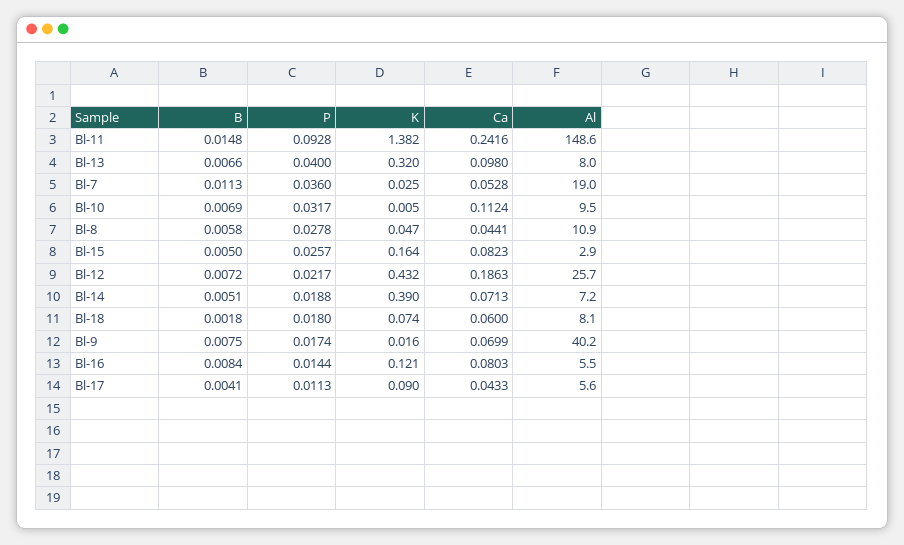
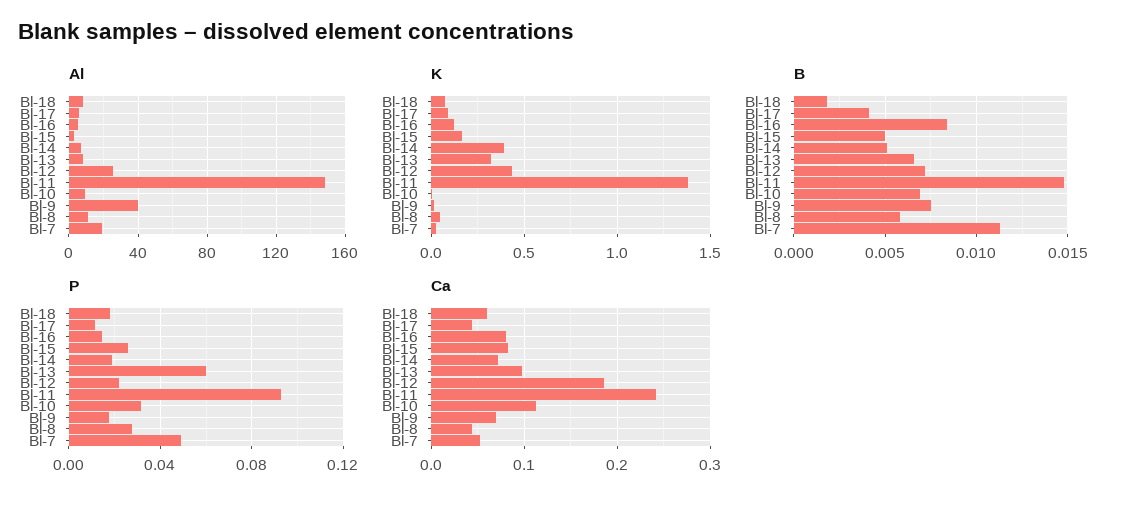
  {
    "B": {
      "Bl-11": 0.0148,
      "Bl-13": 0.0066,
      "Bl-7": 0.0113,
      "Bl-10": 0.0069,
      "Bl-8": 0.0058,
      "Bl-15": 0.005,
      "Bl-12": 0.0072,
      "Bl-14": 0.0051,
      "Bl-18": 0.0018,
      "Bl-9": 0.0075,
      "Bl-16": 0.0084,
      "Bl-17": 0.0041
    },
    "P": {
      "Bl-11": 0.0928,
-     "Bl-13": 0.04,
+     "Bl-13": 0.06,
-     "Bl-7": 0.036,
+     "Bl-7": 0.05,
      "Bl-10": 0.0317,
      "Bl-8": 0.0278,
      "Bl-15": 0.0257,
      "Bl-12": 0.0217,
      "Bl-14": 0.0188,
      "Bl-18": 0.018,
      "Bl-9": 0.0174,
      "Bl-16": 0.0144,
      "Bl-17": 0.0113
    },
    "K": {
      "Bl-11": 1.382,
      "Bl-13": 0.32,
      "Bl-7": 0.025,
      "Bl-10": 0.005,
      "Bl-8": 0.047,
      "Bl-15": 0.164,
      "Bl-12": 0.432,
      "Bl-14": 0.39,
      "Bl-18": 0.074,
      "Bl-9": 0.016,
      "Bl-16": 0.121,
      "Bl-17": 0.09
    },
    "Ca": {
      "Bl-11": 0.2416,
      "Bl-13": 0.098,
      "Bl-7": 0.0528,
      "Bl-10": 0.1124,
      "Bl-8": 0.0441,
      "Bl-15": 0.0823,
      "Bl-12": 0.1863,
      "Bl-14": 0.0713,
      "Bl-18": 0.06,
      "Bl-9": 0.0699,
      "Bl-16": 0.0803,
      "Bl-17": 0.0433
    },
    "Al": {
      "Bl-11": 148.6,
      "Bl-13": 8,
      "Bl-7": 19,
      "Bl-10": 9.5,
      "Bl-8": 10.9,
      "Bl-15": 2.9,
      "Bl-12": 25.7,
      "Bl-14": 7.2,
      "Bl-18": 8.1,
      "Bl-9": 40.2,
      "Bl-16": 5.5,
      "Bl-17": 5.6
    }
  }

